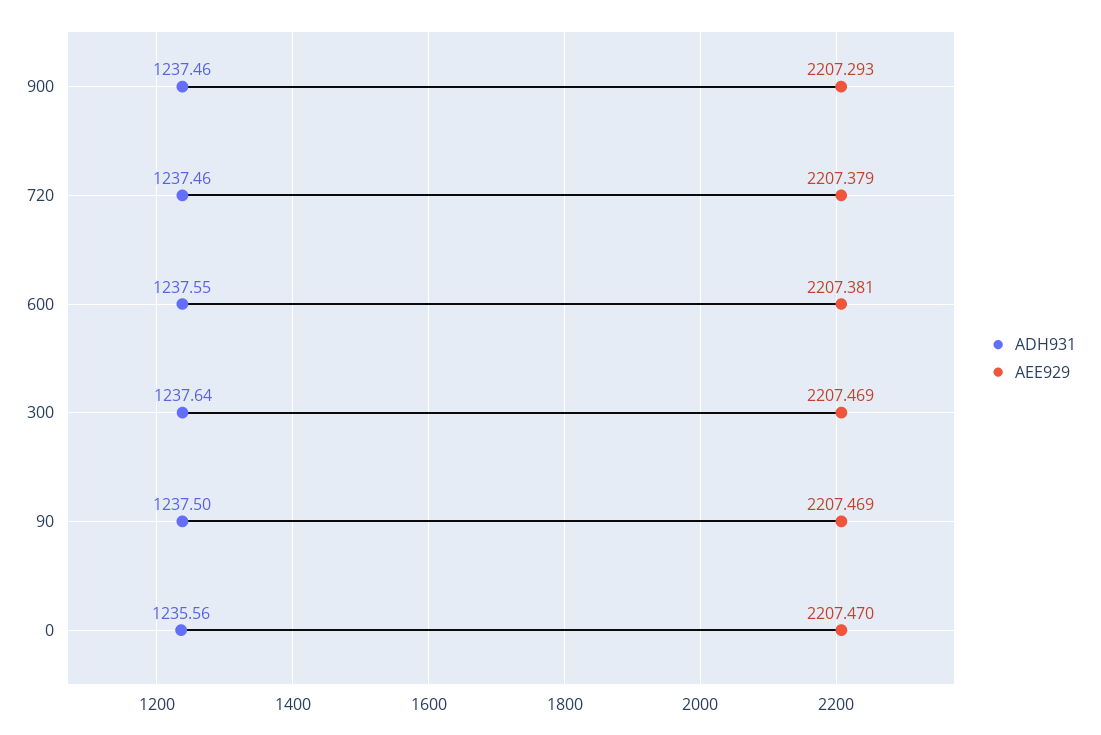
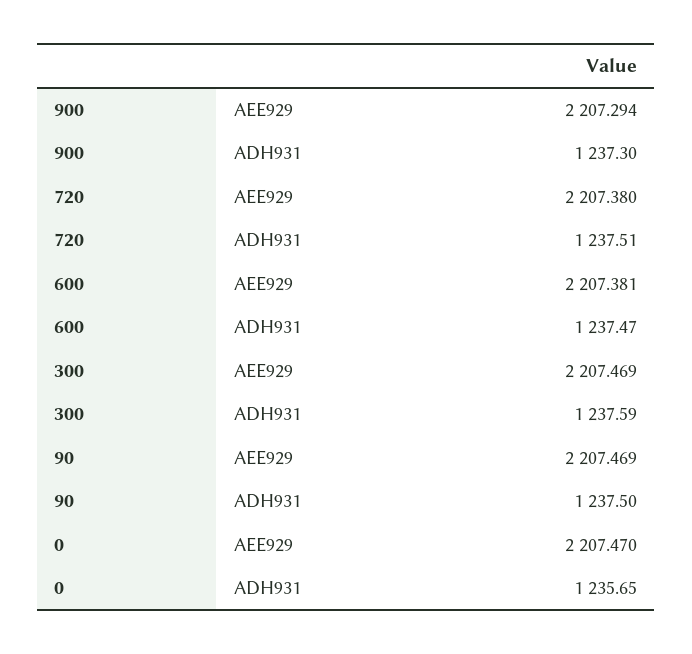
  {
    "ADH931": {
-     "900": 1237.46,
+     "900": 1237.3,
-     "720": 1237.46,
+     "720": 1237.51,
-     "600": 1237.55,
+     "600": 1237.47,
-     "300": 1237.64,
+     "300": 1237.59,
      "90": 1237.5,
-     "0": 1235.56
+     "0": 1235.65
    },
    "AEE929": {
-     "900": 2207.293,
+     "900": 2207.294,
-     "720": 2207.379,
+     "720": 2207.38,
      "600": 2207.381,
      "300": 2207.469,
      "90": 2207.469,
      "0": 2207.47
    }
  }

